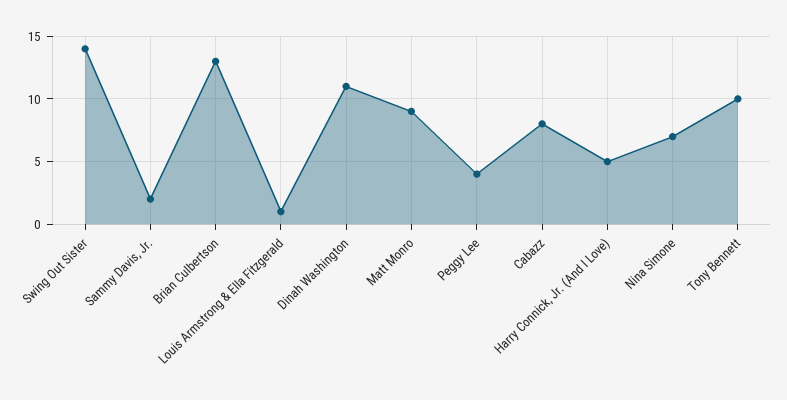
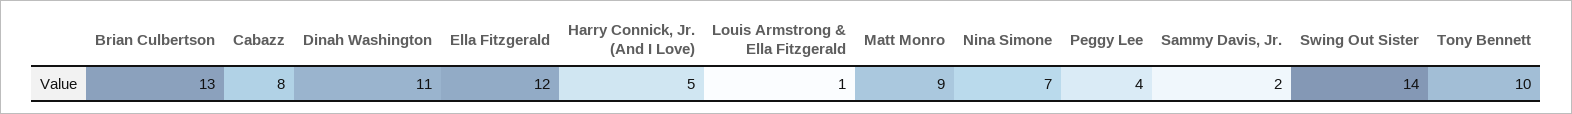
  {
    "Swing Out Sister": 14,
    "Sammy Davis, Jr.": 2,
    "Brian Culbertson": 13,
    "Louis Armstrong & Ella Fitzgerald": 1,
    "Dinah Washington": 11,
    "Matt Monro": 9,
    "Peggy Lee": 4,
    "Cabazz": 8,
    "Harry Connick, Jr. (And I Love)": 5,
    "Nina Simone": 7,
-   "Tony Bennett": 10
+   "Tony Bennett": 10,
+   "Ella Fitzgerald": 12
  }

